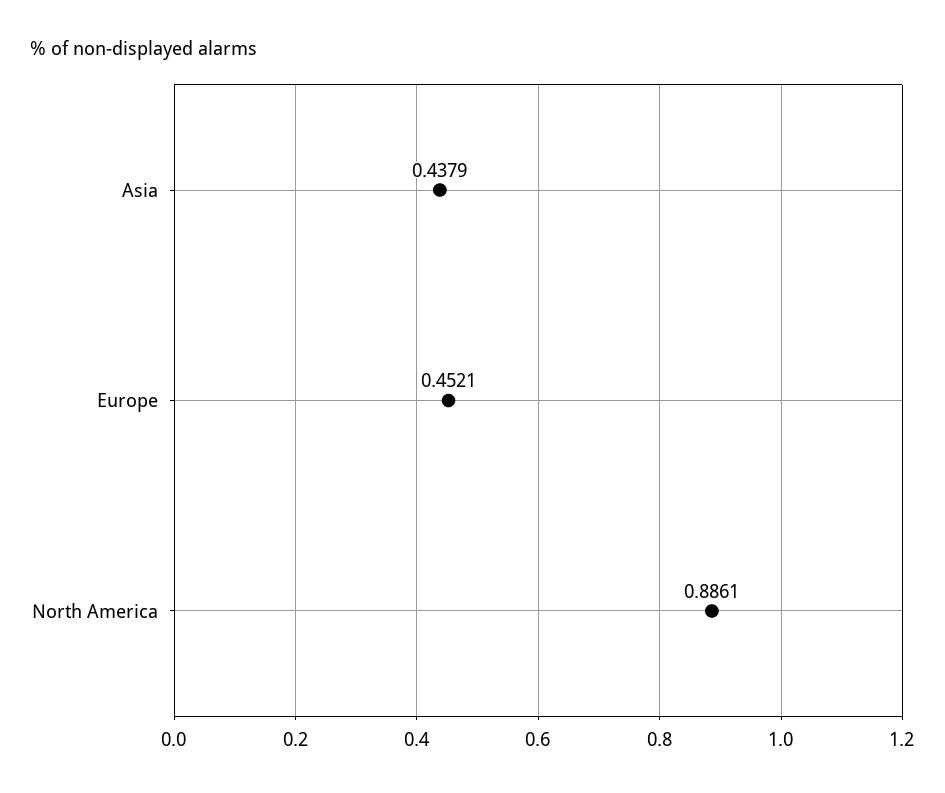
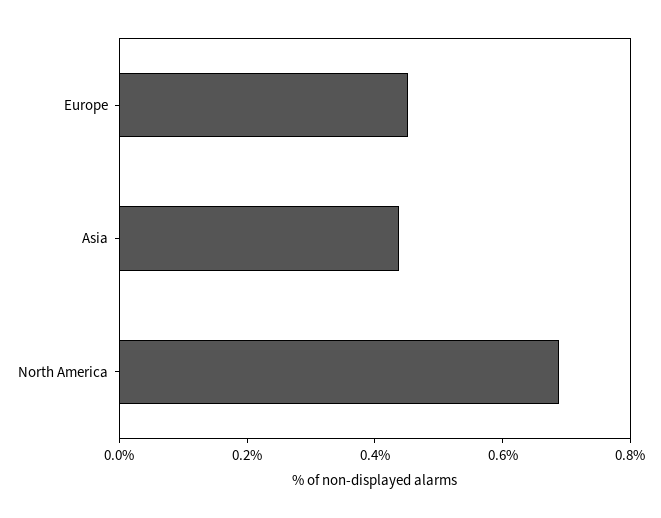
  {
    "Asia": 0.4379,
    "Europe": 0.4521,
-   "North America": 0.8861
+   "North America": 0.7
  }

